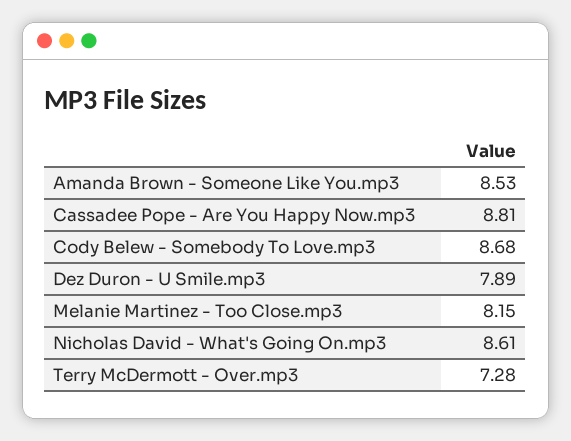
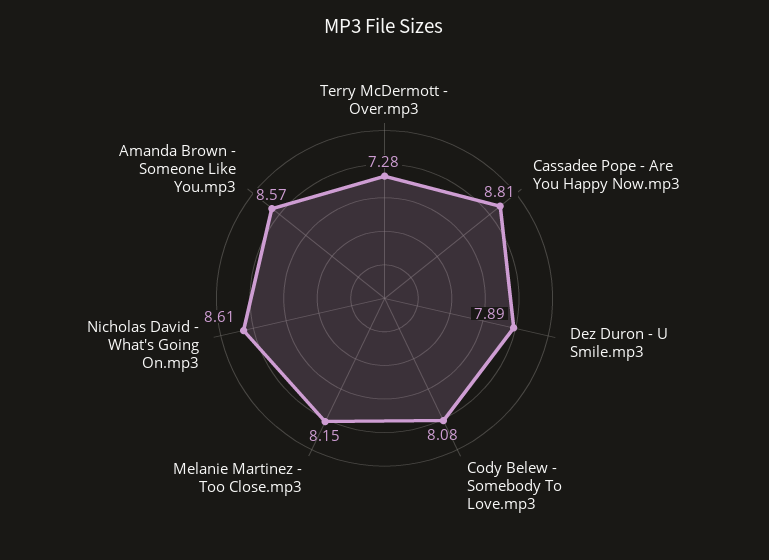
  {
-   "Amanda Brown - Someone Like You.mp3": 8.53,
+   "Amanda Brown - Someone Like You.mp3": 8.57,
    "Cassadee Pope - Are You Happy Now.mp3": 8.81,
-   "Cody Belew - Somebody To Love.mp3": 8.68,
+   "Cody Belew - Somebody To Love.mp3": 8.08,
    "Dez Duron - U Smile.mp3": 7.89,
    "Melanie Martinez - Too Close.mp3": 8.15,
    "Nicholas David - What's Going On.mp3": 8.61,
    "Terry McDermott - Over.mp3": 7.28
  }

